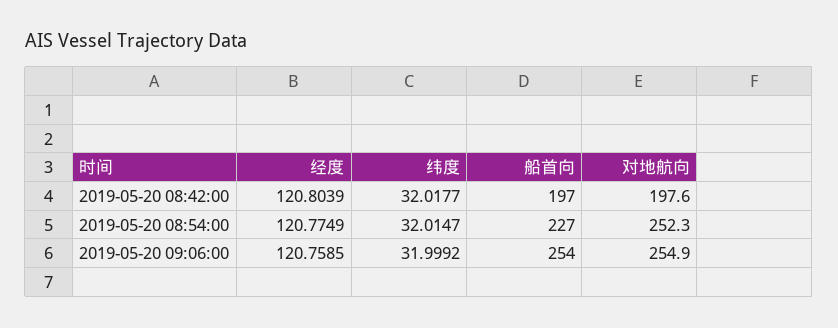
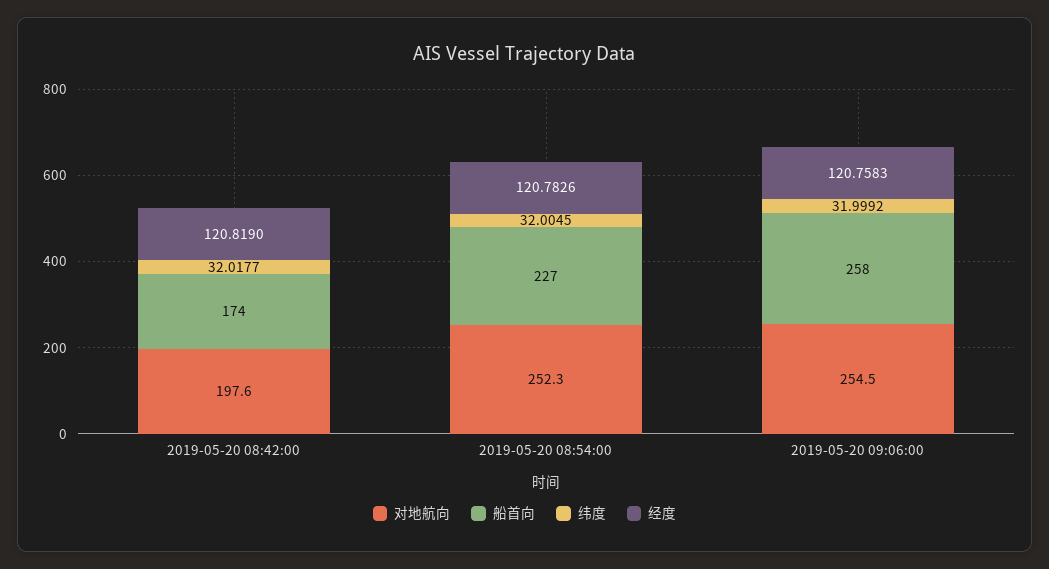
  {
    "经度": {
-     "2019-05-20 08:42:00": 120.8039,
+     "2019-05-20 08:42:00": 120.819,
-     "2019-05-20 08:54:00": 120.7749,
+     "2019-05-20 08:54:00": 120.7826,
-     "2019-05-20 09:06:00": 120.7585
+     "2019-05-20 09:06:00": 120.7583
    },
    "纬度": {
      "2019-05-20 08:42:00": 32.0177,
-     "2019-05-20 08:54:00": 32.0147,
+     "2019-05-20 08:54:00": 32.0045,
      "2019-05-20 09:06:00": 31.9992
    },
    "船首向": {
-     "2019-05-20 08:42:00": 197,
+     "2019-05-20 08:42:00": 174,
      "2019-05-20 08:54:00": 227,
-     "2019-05-20 09:06:00": 254
+     "2019-05-20 09:06:00": 258
    },
    "对地航向": {
      "2019-05-20 08:42:00": 197.6,
      "2019-05-20 08:54:00": 252.3,
-     "2019-05-20 09:06:00": 254.9
+     "2019-05-20 09:06:00": 254.5
    }
  }

